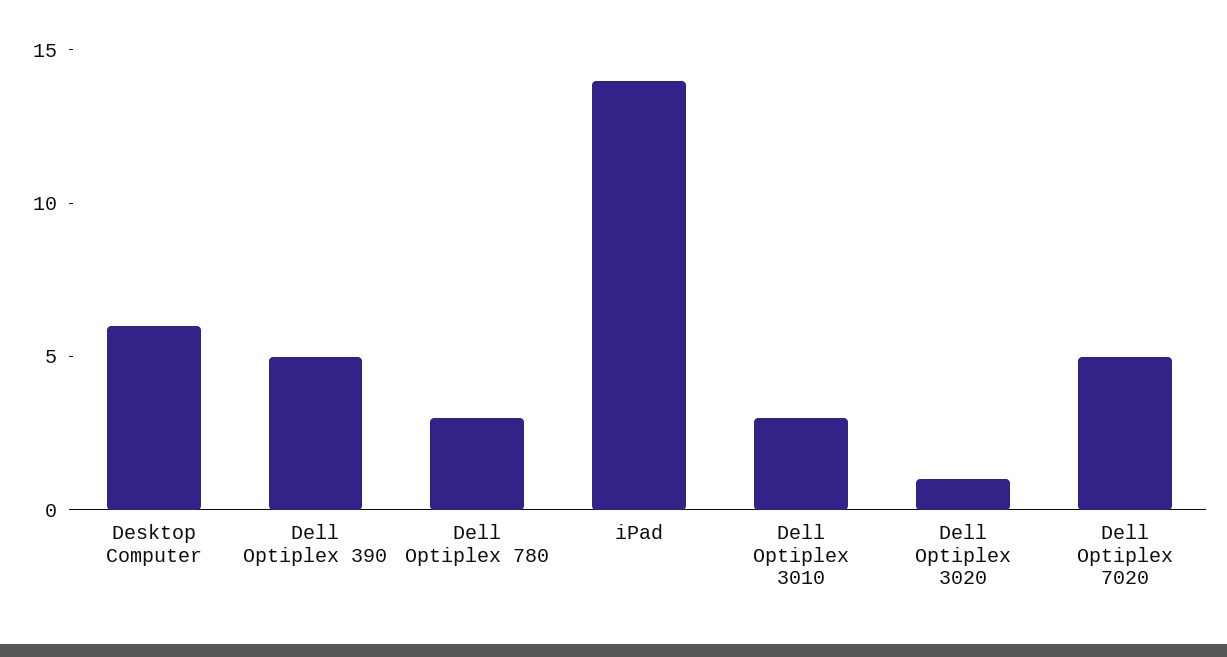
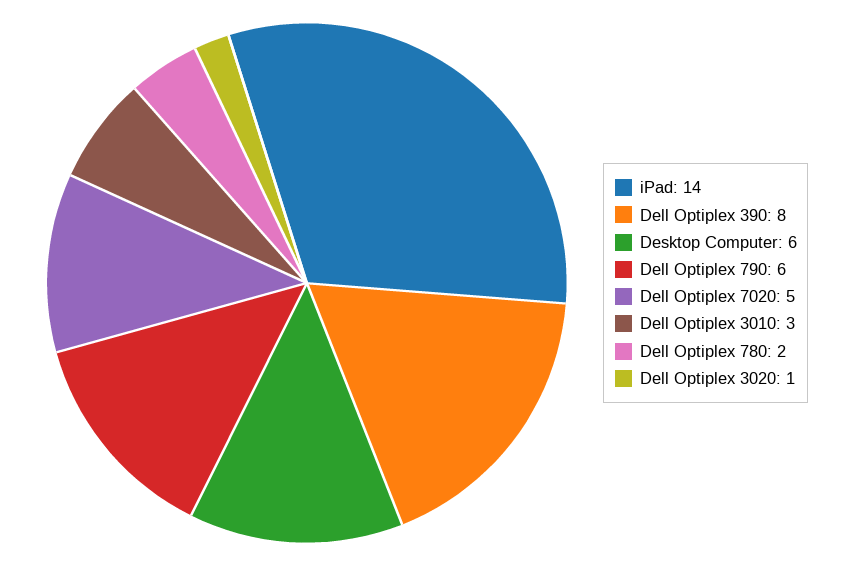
  {
    "Desktop Computer": 6,
-   "Dell Optiplex 390": 5,
+   "Dell Optiplex 390": 8,
-   "Dell Optiplex 780": 3,
+   "Dell Optiplex 780": 2,
    "iPad": 14,
    "Dell Optiplex 3010": 3,
    "Dell Optiplex 3020": 1,
-   "Dell Optiplex 7020": 5
+   "Dell Optiplex 7020": 5,
+   "Dell Optiplex 790": 6
  }

